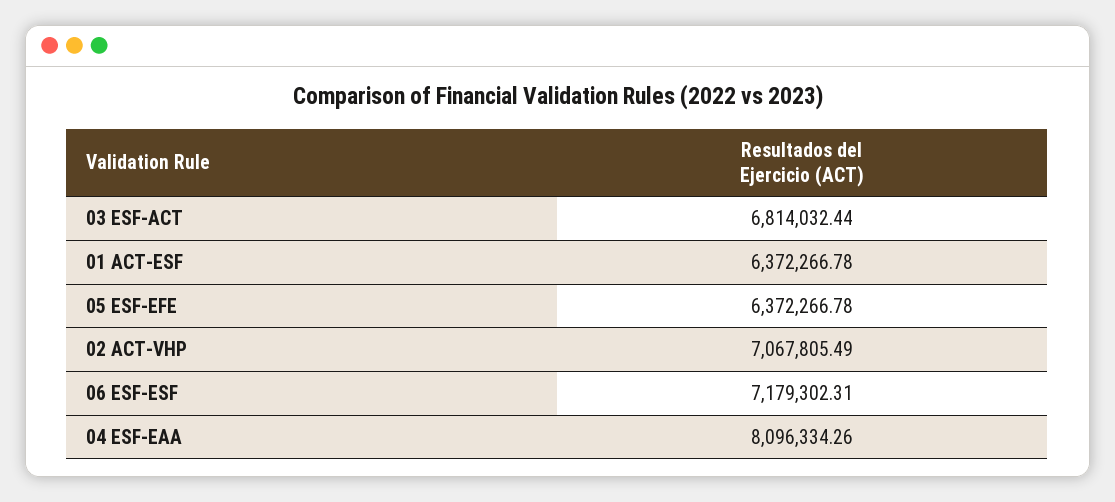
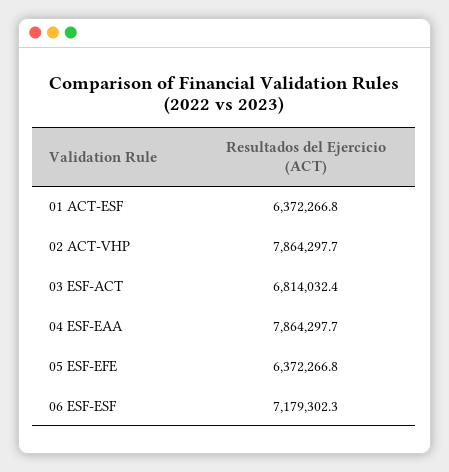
  {
    "03 ESF-ACT": 6814032.44,
    "01 ACT-ESF": 6372266.78,
    "05 ESF-EFE": 6372266.78,
-   "02 ACT-VHP": 7067805.49,
+   "02 ACT-VHP": 7864297.7,
    "06 ESF-ESF": 7179302.31,
-   "04 ESF-EAA": 8096334.26
+   "04 ESF-EAA": 7864297.7
  }

